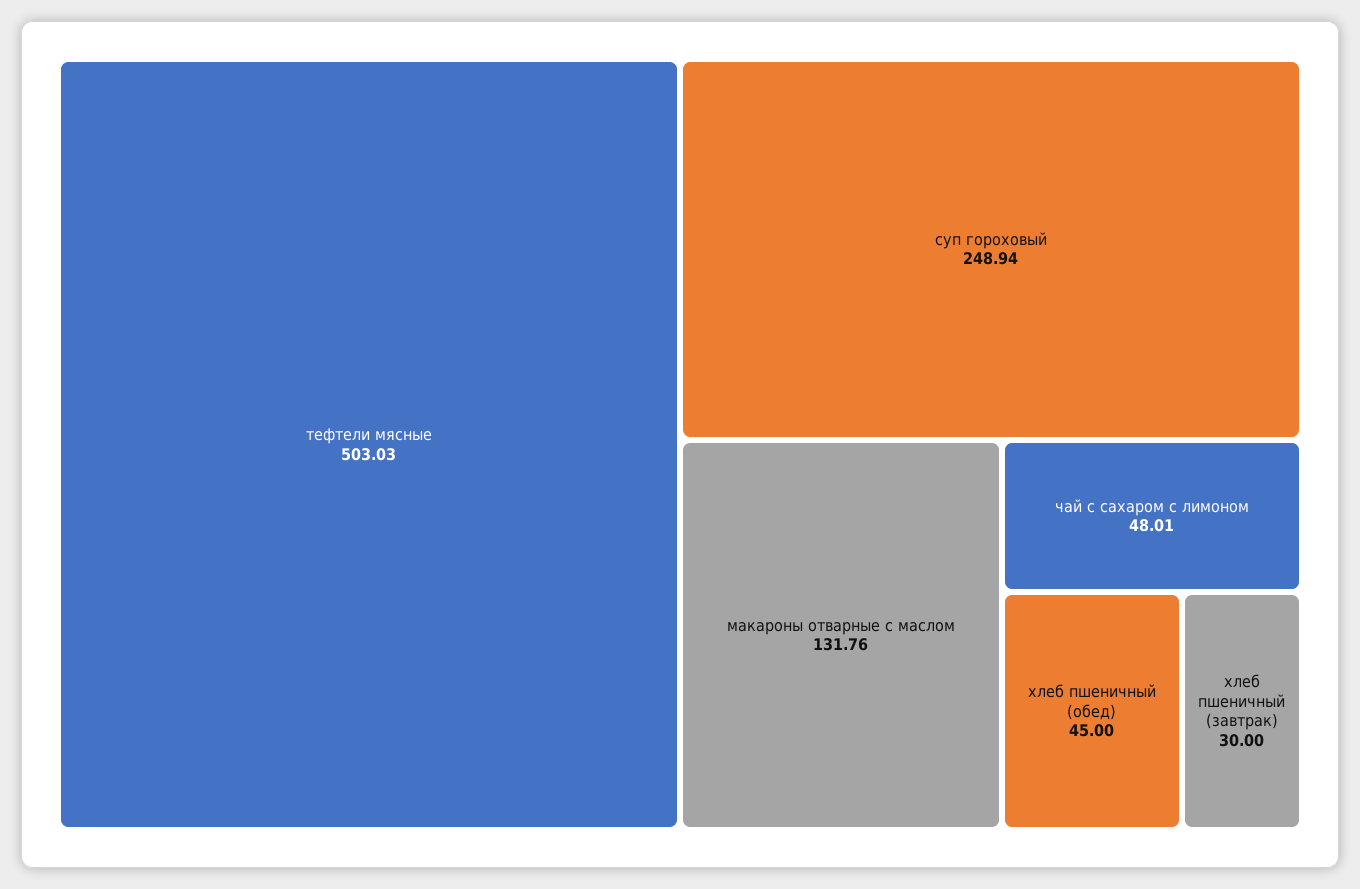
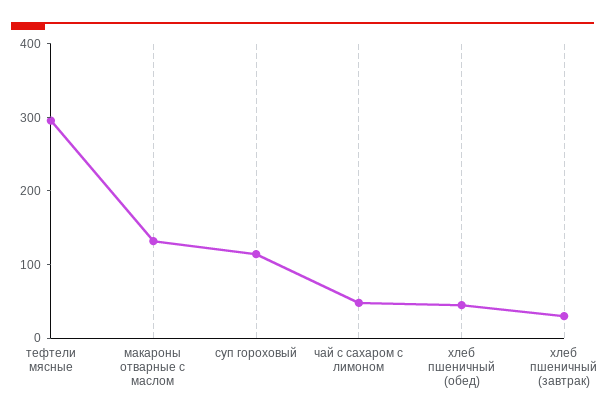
  {
-   "тефтели мясные": 503.03,
+   "тефтели мясные": 300,
-   "суп гороховый": 248.94,
+   "суп гороховый": 120,
    "макароны отварные с маслом": 131.76,
    "чай с сахаром с лимоном": 48.01,
    "хлеб пшеничный (обед)": 45,
    "хлеб пшеничный (завтрак)": 30
  }

